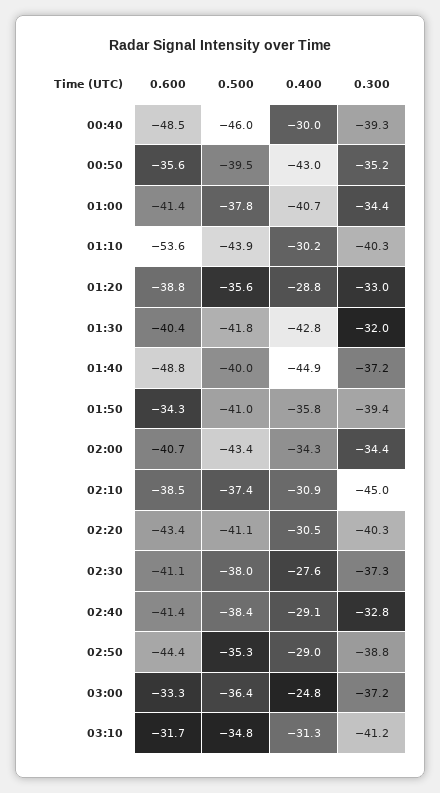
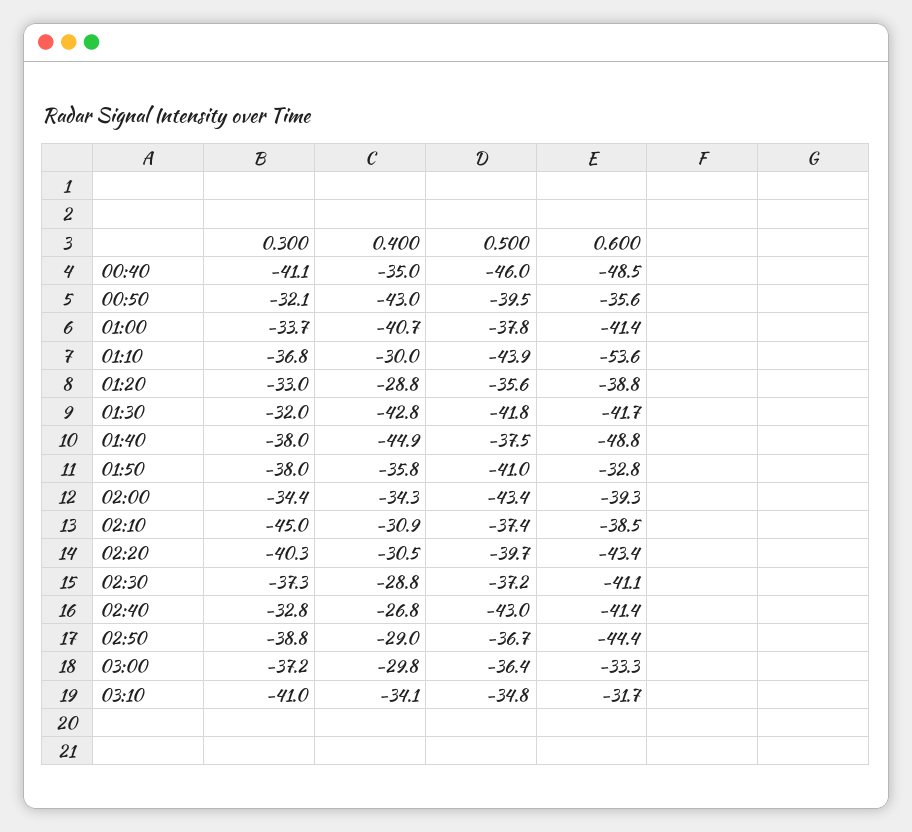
  {
    "0.600": {
      "00:40": -48.5,
      "00:50": -35.6,
      "01:00": -41.4,
      "01:10": -53.6,
      "01:20": -38.8,
-     "01:30": -40.4,
+     "01:30": -41.7,
      "01:40": -48.8,
-     "01:50": -34.3,
+     "01:50": -32.8,
-     "02:00": -40.7,
+     "02:00": -39.3,
      "02:10": -38.5,
      "02:20": -43.4,
      "02:30": -41.1,
      "02:40": -41.4,
      "02:50": -44.4,
      "03:00": -33.3,
      "03:10": -31.7
    },
    "0.500": {
      "00:40": -46,
      "00:50": -39.5,
      "01:00": -37.8,
      "01:10": -43.9,
      "01:20": -35.6,
      "01:30": -41.8,
-     "01:40": -40,
+     "01:40": -37.5,
      "01:50": -41,
      "02:00": -43.4,
      "02:10": -37.4,
-     "02:20": -41.1,
+     "02:20": -39.7,
-     "02:30": -38,
+     "02:30": -37.2,
-     "02:40": -38.4,
+     "02:40": -43,
-     "02:50": -35.3,
+     "02:50": -36.7,
      "03:00": -36.4,
      "03:10": -34.8
    },
    "0.400": {
-     "00:40": -30,
+     "00:40": -35,
      "00:50": -43,
      "01:00": -40.7,
-     "01:10": -30.2,
+     "01:10": -30,
      "01:20": -28.8,
      "01:30": -42.8,
      "01:40": -44.9,
      "01:50": -35.8,
      "02:00": -34.3,
      "02:10": -30.9,
      "02:20": -30.5,
-     "02:30": -27.6,
+     "02:30": -28.8,
-     "02:40": -29.1,
+     "02:40": -26.8,
      "02:50": -29,
-     "03:00": -24.8,
+     "03:00": -29.8,
-     "03:10": -31.3
+     "03:10": -34.1
    },
    "0.300": {
-     "00:40": -39.3,
+     "00:40": -41.1,
-     "00:50": -35.2,
+     "00:50": -32.1,
-     "01:00": -34.4,
+     "01:00": -33.7,
-     "01:10": -40.3,
+     "01:10": -36.8,
      "01:20": -33,
      "01:30": -32,
-     "01:40": -37.2,
+     "01:40": -38,
-     "01:50": -39.4,
+     "01:50": -38,
      "02:00": -34.4,
      "02:10": -45,
      "02:20": -40.3,
      "02:30": -37.3,
      "02:40": -32.8,
      "02:50": -38.8,
      "03:00": -37.2,
-     "03:10": -41.2
+     "03:10": -41
    }
  }

